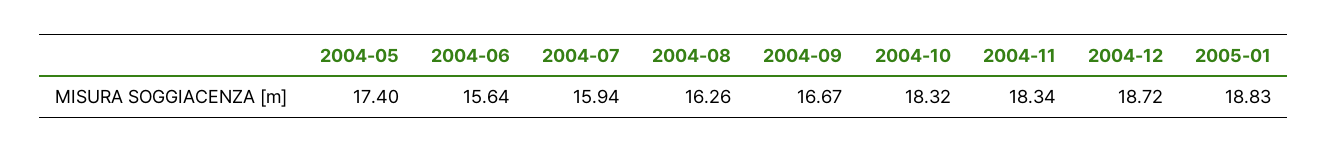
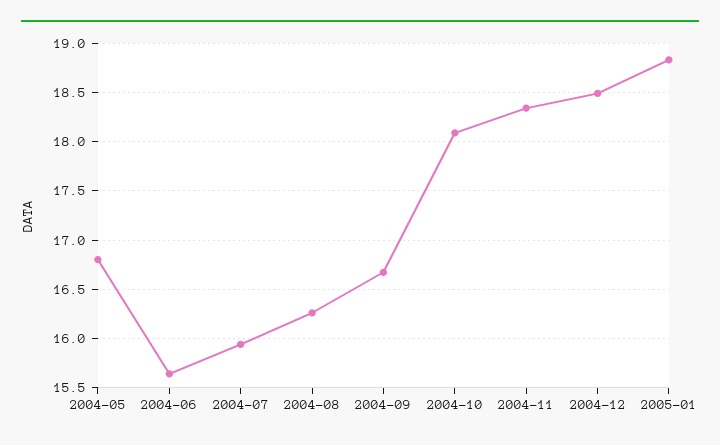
  {
-   "2004-05": 17.4,
+   "2004-05": 16.8,
    "2004-06": 15.64,
    "2004-07": 15.94,
    "2004-08": 16.26,
    "2004-09": 16.67,
-   "2004-10": 18.32,
+   "2004-10": 18.1,
    "2004-11": 18.34,
-   "2004-12": 18.72,
+   "2004-12": 18.5,
    "2005-01": 18.83
  }

